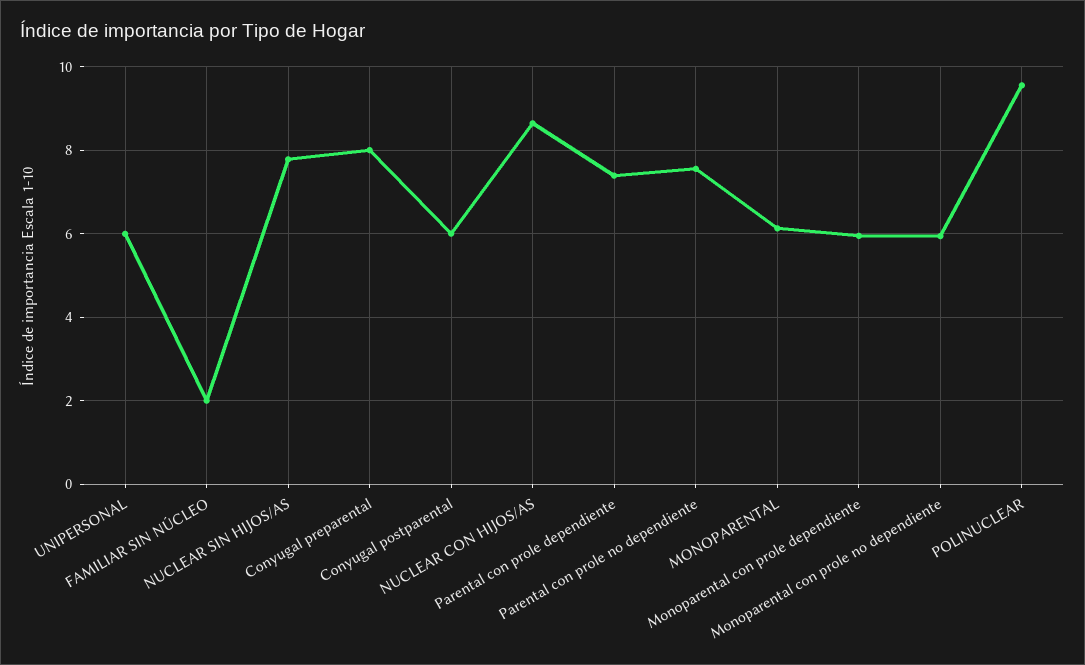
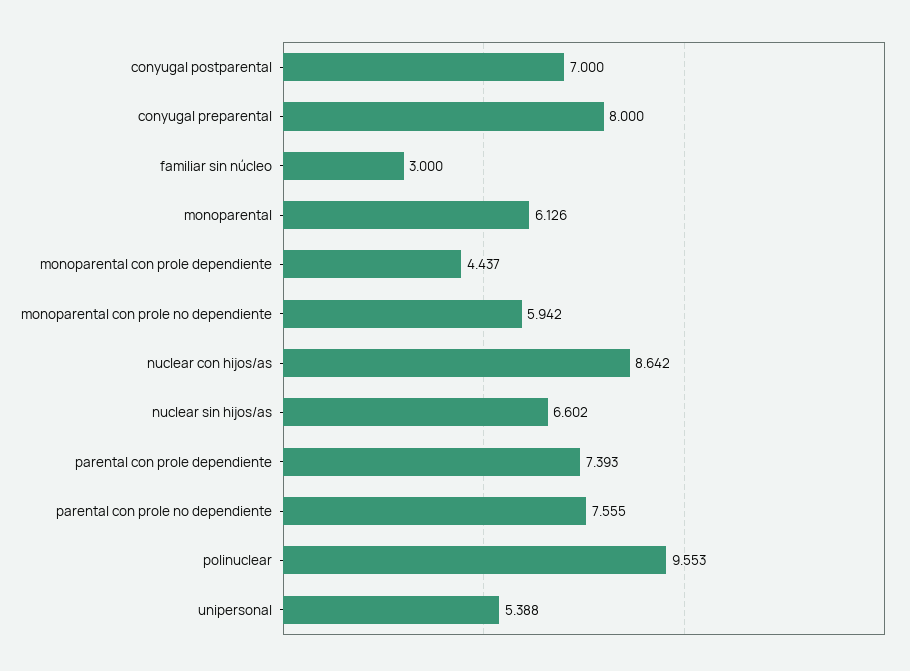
  {
-   "UNIPERSONAL": 6,
+   "UNIPERSONAL": 5.388,
-   "FAMILIAR SIN NÚCLEO": 2,
+   "FAMILIAR SIN NÚCLEO": 3,
-   "NUCLEAR SIN HIJOS/AS": 7.8,
+   "NUCLEAR SIN HIJOS/AS": 6.602,
    "Conyugal preparental": 8,
-   "Conyugal postparental": 6,
+   "Conyugal postparental": 7,
    "NUCLEAR CON HIJOS/AS": 8.642,
    "Parental con prole dependiente": 7.393,
    "Parental con prole no dependiente": 7.555,
    "MONOPARENTAL": 6.126,
-   "Monoparental con prole dependiente": 6,
+   "Monoparental con prole dependiente": 4.437,
    "Monoparental con prole no dependiente": 5.942,
    "POLINUCLEAR": 9.553
  }

